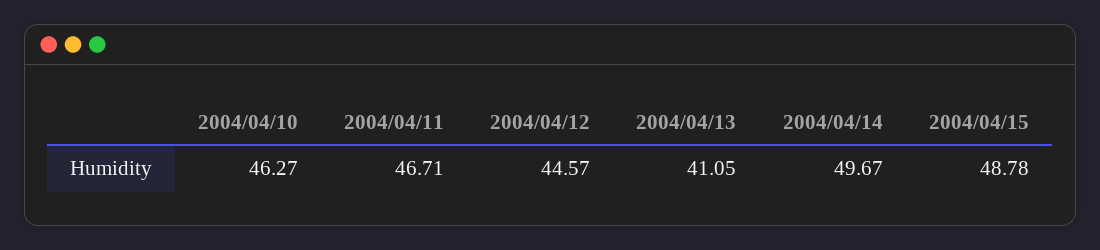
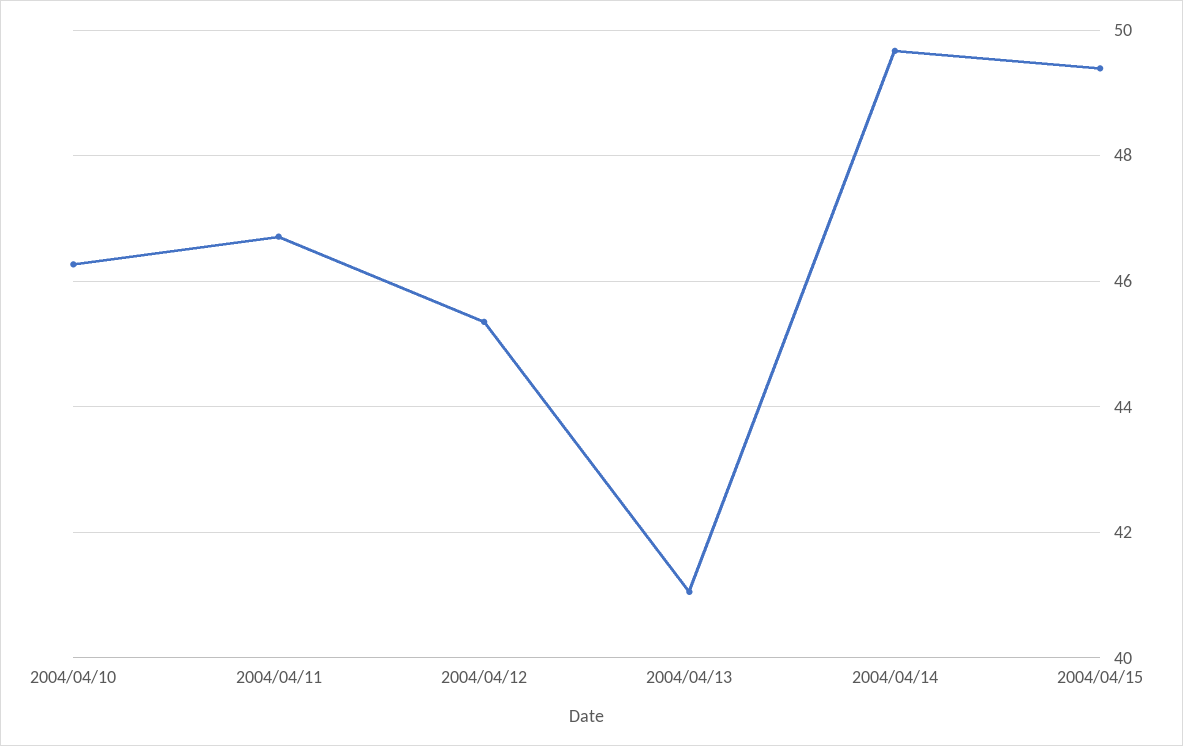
  {
    "2004/04/10": 46.27,
    "2004/04/11": 46.71,
-   "2004/04/12": 44.57,
+   "2004/04/12": 45.4,
    "2004/04/13": 41.05,
    "2004/04/14": 49.67,
-   "2004/04/15": 48.78
+   "2004/04/15": 49.4
  }

